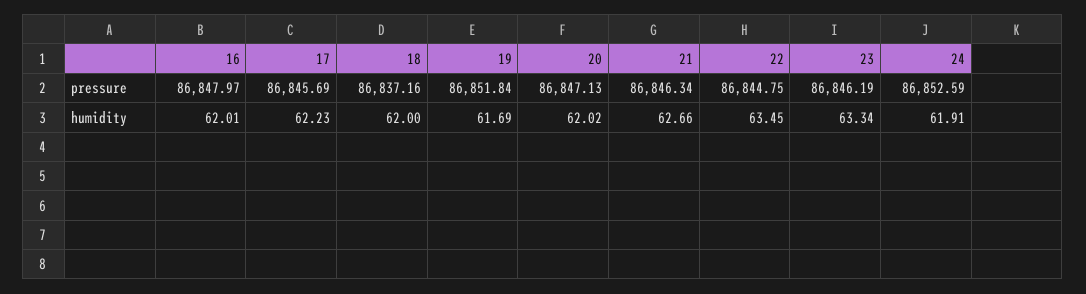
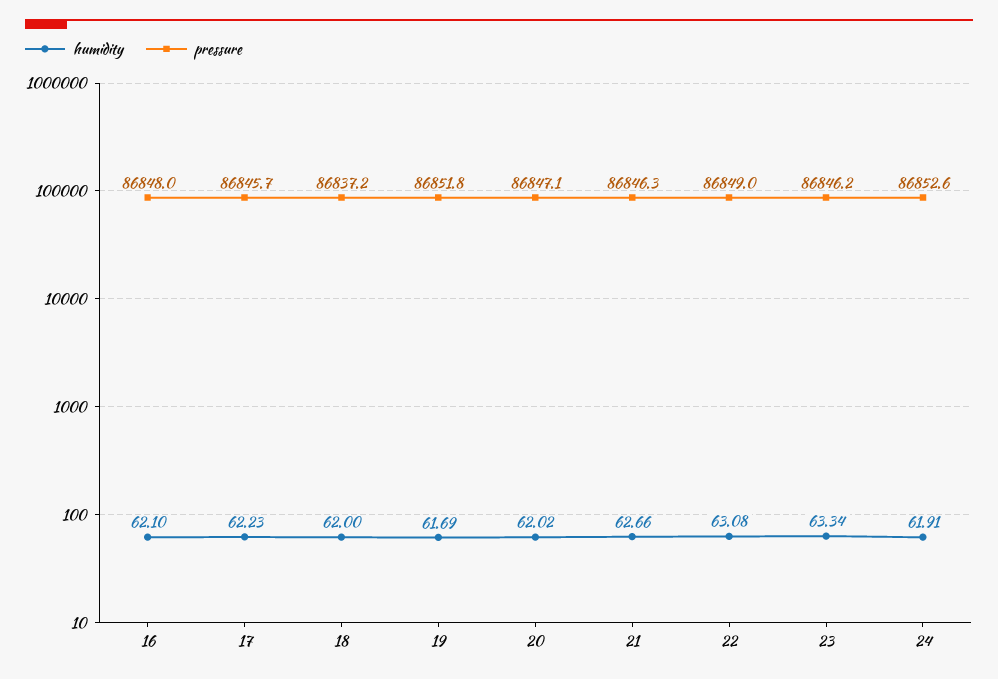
  {
    "pressure": {
      "16": 86847.97,
      "17": 86845.69,
      "18": 86837.16,
      "19": 86851.84,
      "20": 86847.13,
      "21": 86846.34,
-     "22": 86844.75,
+     "22": 86849,
      "23": 86846.19,
      "24": 86852.59
    },
    "humidity": {
-     "16": 62.01,
+     "16": 62.1,
      "17": 62.23,
      "18": 62,
      "19": 61.69,
      "20": 62.02,
      "21": 62.66,
-     "22": 63.45,
+     "22": 63.08,
      "23": 63.34,
      "24": 61.91
    }
  }

